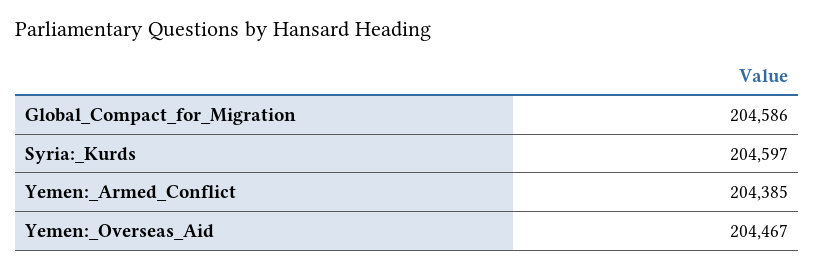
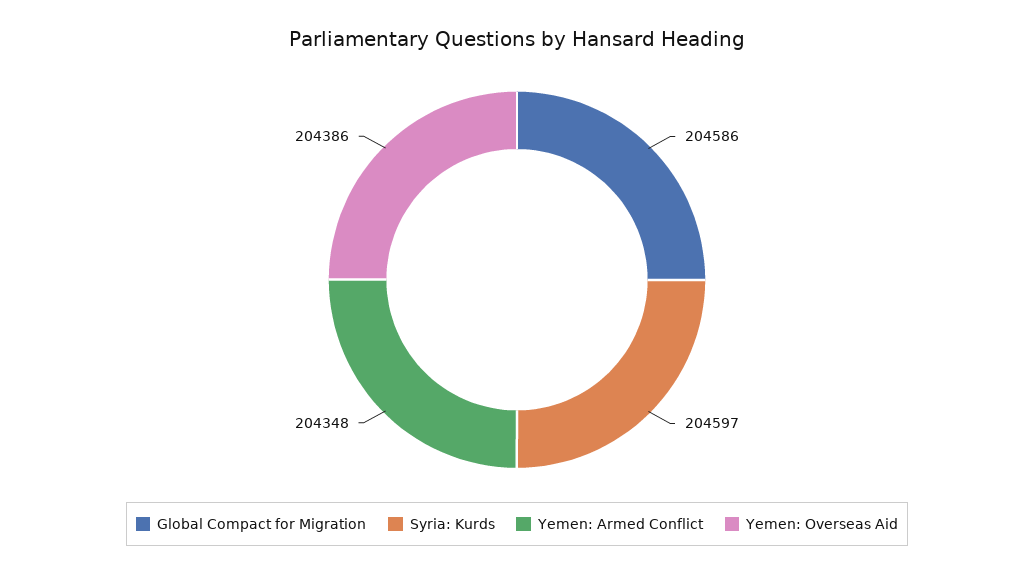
  {
    "Global_Compact_for_Migration": 204586,
    "Syria:_Kurds": 204597,
-   "Yemen:_Armed_Conflict": 204385,
+   "Yemen:_Armed_Conflict": 204348,
-   "Yemen:_Overseas_Aid": 204467
+   "Yemen:_Overseas_Aid": 204386
  }

